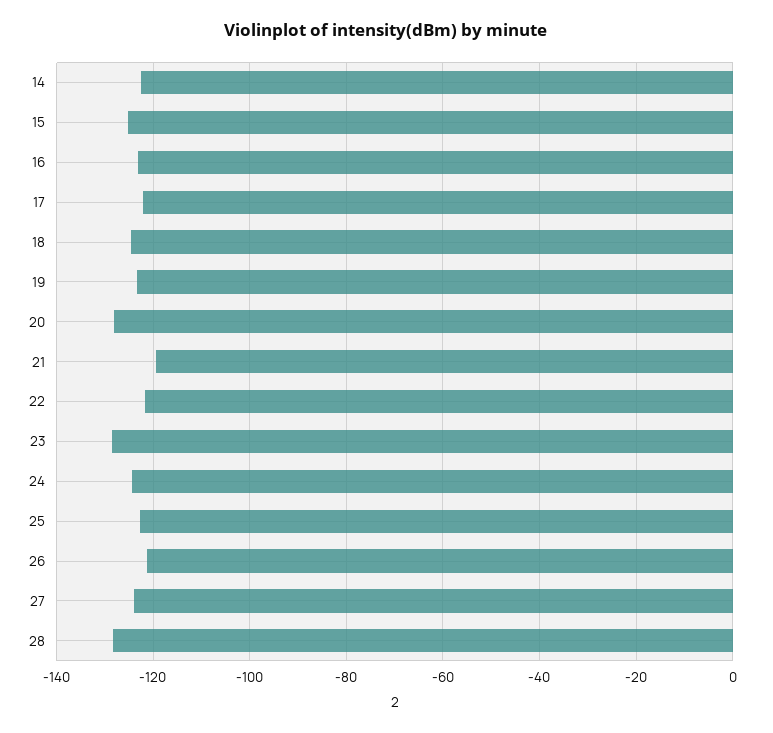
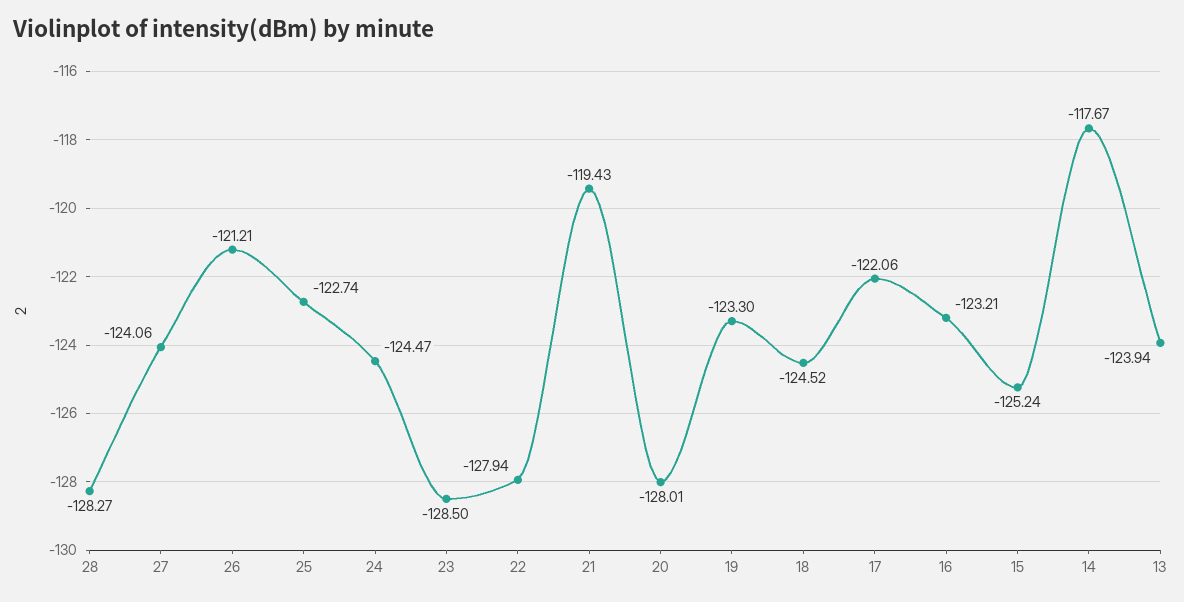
  {
-   "14": -122,
+   "14": -117.67,
    "15": -125.24,
    "16": -123.21,
    "17": -122.06,
    "18": -124.52,
    "19": -123.3,
    "20": -128.01,
    "21": -119.43,
-   "22": -122,
+   "22": -127.94,
    "23": -128.5,
    "24": -124.47,
    "25": -122.74,
    "26": -121.21,
    "27": -124.06,
-   "28": -128.27
+   "28": -128.27,
+   "13": -123.94
  }

